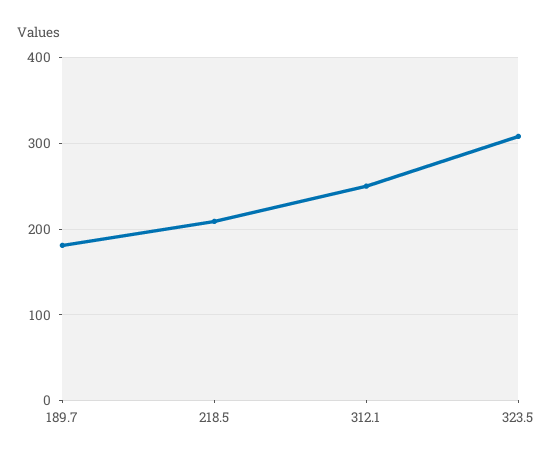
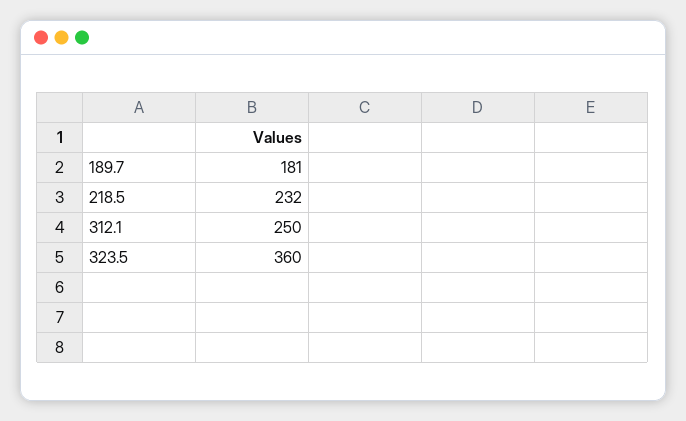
  {
    "189.7": 181,
-   "218.5": 210,
+   "218.5": 232,
    "312.1": 250,
-   "323.5": 310
+   "323.5": 360
  }

